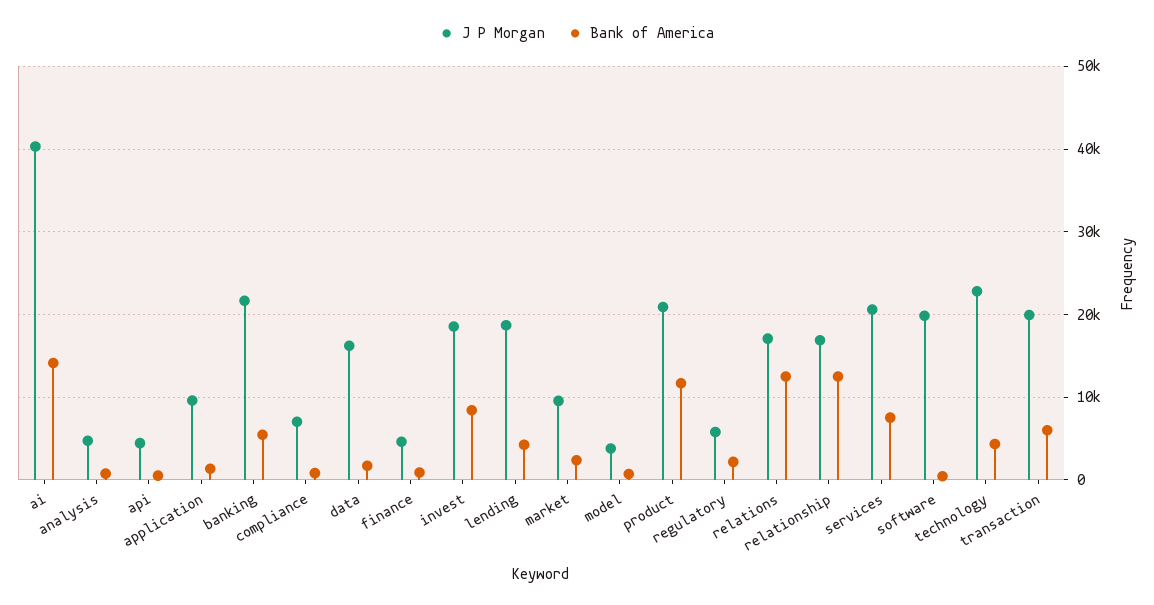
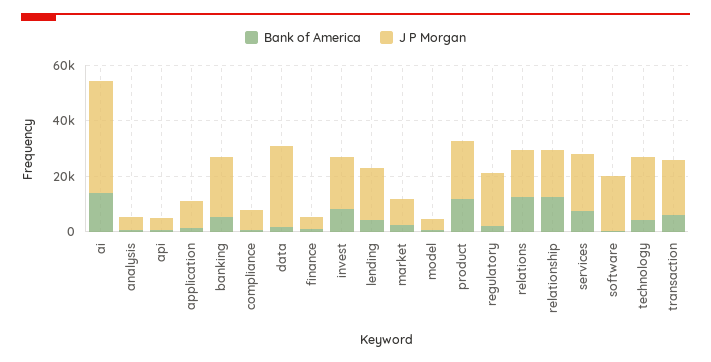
  {
    "J P Morgan": {
      "ai": 40000,
      "analysis": 5000,
      "api": 4000,
      "application": 10000,
      "banking": 22000,
      "compliance": 7000,
-     "data": 16000,
+     "data": 30000,
      "finance": 5000,
      "invest": 19000,
      "lending": 19000,
      "market": 10000,
      "model": 4000,
      "product": 21000,
-     "regulatory": 6000,
+     "regulatory": 20000,
      "relations": 17000,
      "relationship": 17000,
      "services": 21000,
      "software": 20000,
      "technology": 23000,
      "transaction": 20000
    },
    "Bank of America": {
      "ai": 14000,
      "analysis": 1000,
      "api": 1000,
      "application": 1000,
      "banking": 5000,
      "compliance": 1000,
      "data": 2000,
      "finance": 1000,
      "invest": 8000,
      "lending": 4000,
      "market": 2000,
      "model": 1000,
      "product": 12000,
      "regulatory": 2000,
      "relations": 13000,
      "relationship": 12000,
      "services": 8000,
      "software": 0,
      "technology": 4000,
      "transaction": 6000
    }
  }

